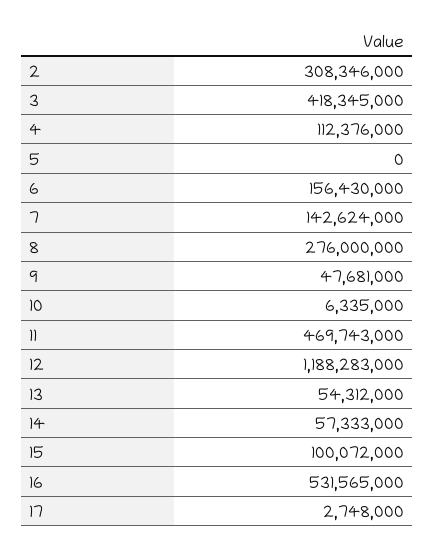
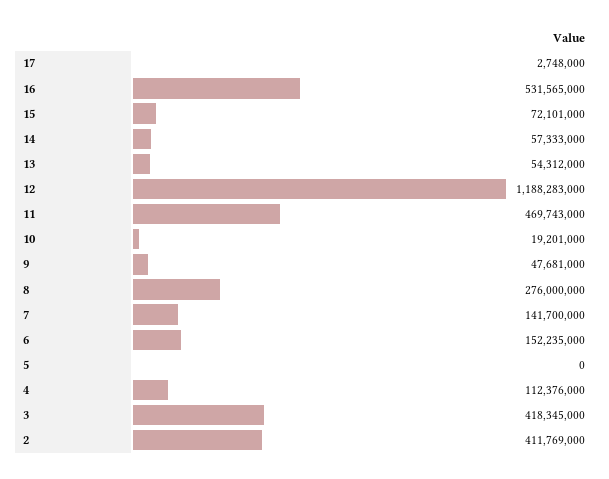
  {
-   "2": 308346000,
+   "2": 411769000,
    "3": 418345000,
    "4": 112376000,
    "5": 0,
-   "6": 156430000,
+   "6": 152235000,
-   "7": 142624000,
+   "7": 141700000,
    "8": 276000000,
    "9": 47681000,
-   "10": 6335000,
+   "10": 19201000,
    "11": 469743000,
    "12": 1188283000,
    "13": 54312000,
    "14": 57333000,
-   "15": 100072000,
+   "15": 72101000,
    "16": 531565000,
    "17": 2748000
  }

